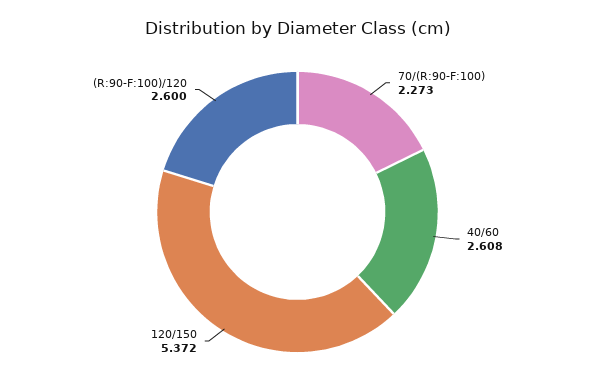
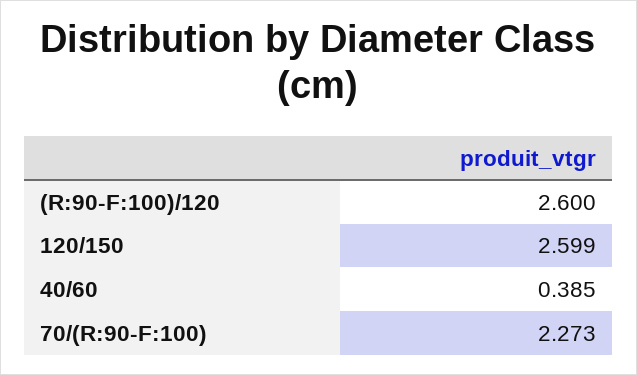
  {
    "70/(R:90-F:100)": 2.273,
-   "40/60": 2.608,
+   "40/60": 0.385,
-   "120/150": 5.372,
+   "120/150": 2.599,
    "(R:90-F:100)/120": 2.6
  }

